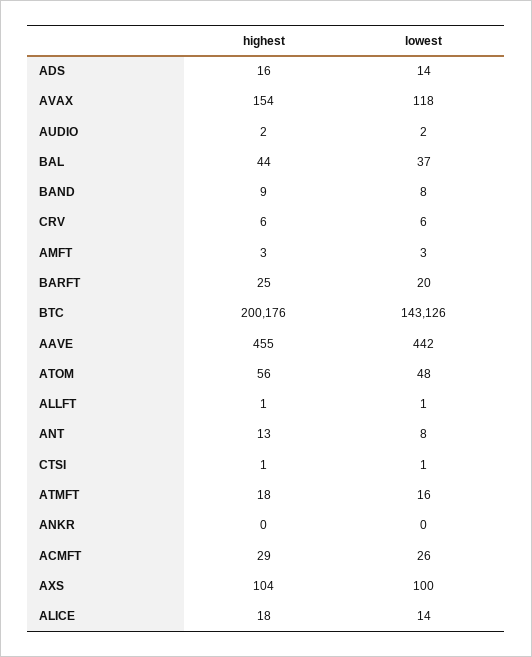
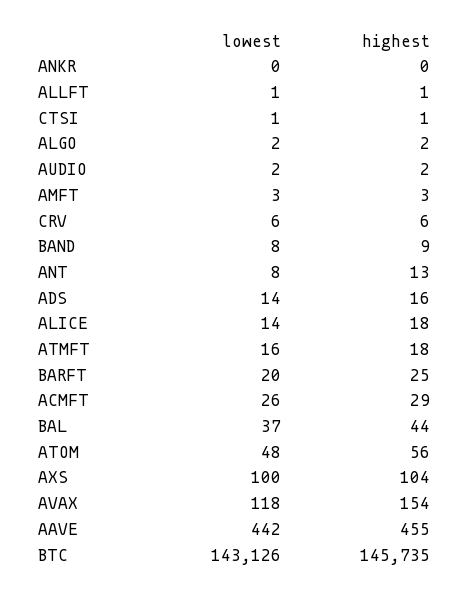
  {
    "highest": {
      "ADS": 16,
      "AVAX": 154,
      "AUDIO": 2,
      "BAL": 44,
      "BAND": 9,
      "CRV": 6,
      "AMFT": 3,
      "BARFT": 25,
-     "BTC": 200176,
+     "BTC": 145735,
      "AAVE": 455,
      "ATOM": 56,
      "ALLFT": 1,
      "ANT": 13,
      "CTSI": 1,
      "ATMFT": 18,
      "ANKR": 0,
      "ACMFT": 29,
      "AXS": 104,
-     "ALICE": 18
+     "ALICE": 18,
+     "ALGO": 2
    },
    "lowest": {
      "ADS": 14,
      "AVAX": 118,
      "AUDIO": 2,
      "BAL": 37,
      "BAND": 8,
      "CRV": 6,
      "AMFT": 3,
      "BARFT": 20,
      "BTC": 143126,
      "AAVE": 442,
      "ATOM": 48,
      "ALLFT": 1,
      "ANT": 8,
      "CTSI": 1,
      "ATMFT": 16,
      "ANKR": 0,
      "ACMFT": 26,
      "AXS": 100,
-     "ALICE": 14
+     "ALICE": 14,
+     "ALGO": 2
    }
  }

